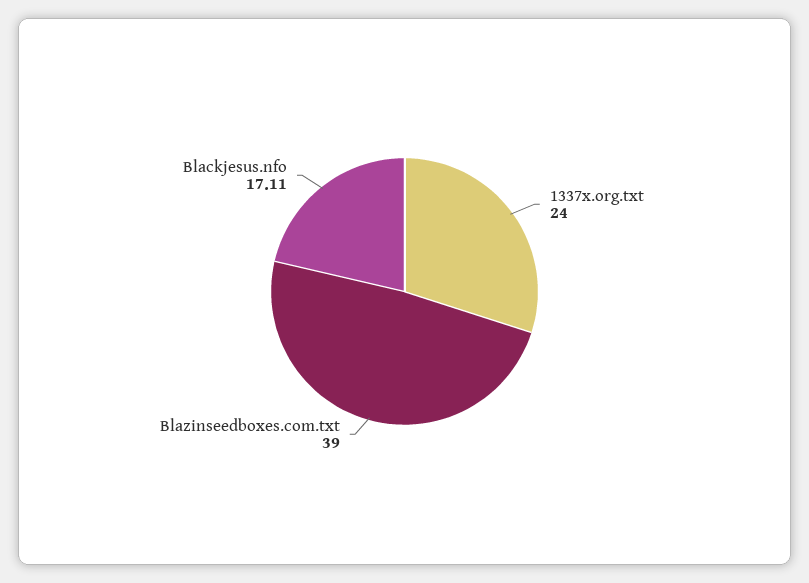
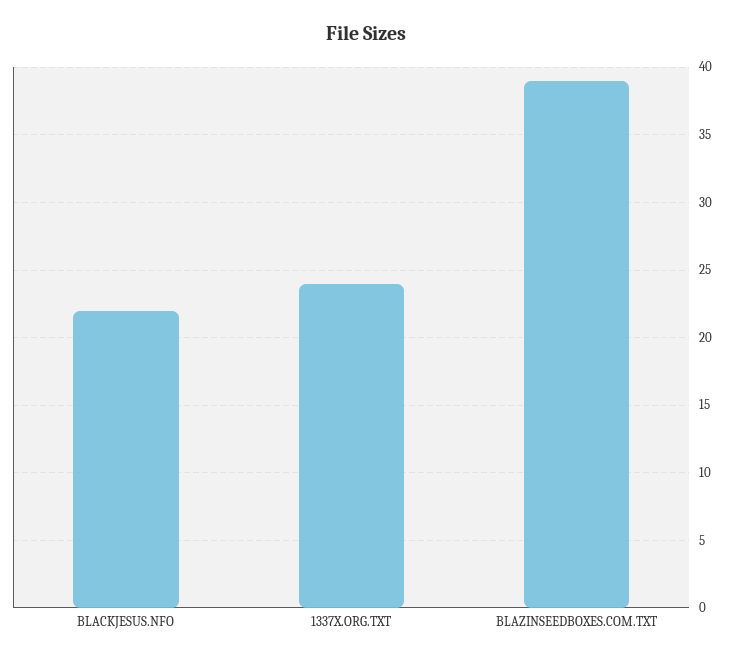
  {
    "1337x.org.txt": 24,
    "Blazinseedboxes.com.txt": 39,
-   "Blackjesus.nfo": 17.11
+   "Blackjesus.nfo": 22
  }

